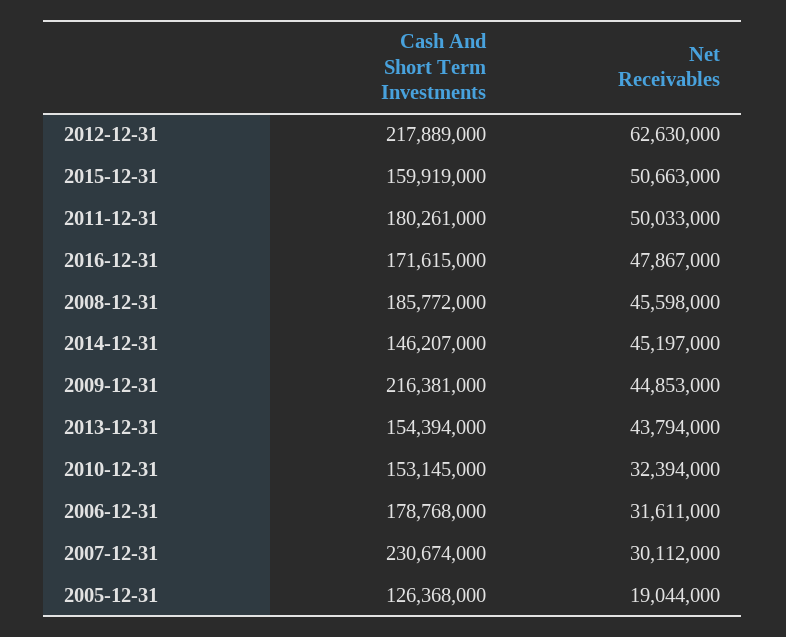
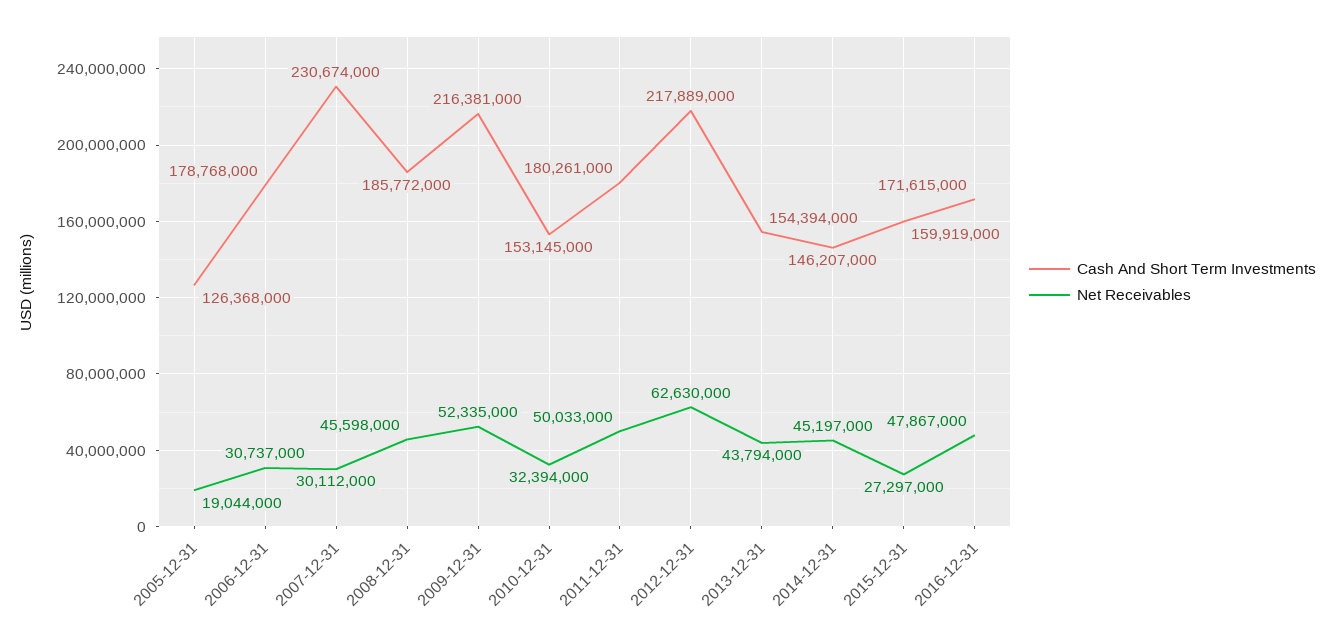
  {
    "Cash And Short Term Investments": {
      "2012-12-31": 217889000,
      "2015-12-31": 159919000,
      "2011-12-31": 180261000,
      "2016-12-31": 171615000,
      "2008-12-31": 185772000,
      "2014-12-31": 146207000,
      "2009-12-31": 216381000,
      "2013-12-31": 154394000,
      "2010-12-31": 153145000,
      "2006-12-31": 178768000,
      "2007-12-31": 230674000,
      "2005-12-31": 126368000
    },
    "Net Receivables": {
      "2012-12-31": 62630000,
-     "2015-12-31": 50663000,
+     "2015-12-31": 27297000,
      "2011-12-31": 50033000,
      "2016-12-31": 47867000,
      "2008-12-31": 45598000,
      "2014-12-31": 45197000,
-     "2009-12-31": 44853000,
+     "2009-12-31": 52335000,
      "2013-12-31": 43794000,
      "2010-12-31": 32394000,
-     "2006-12-31": 31611000,
+     "2006-12-31": 30737000,
      "2007-12-31": 30112000,
      "2005-12-31": 19044000
    }
  }

